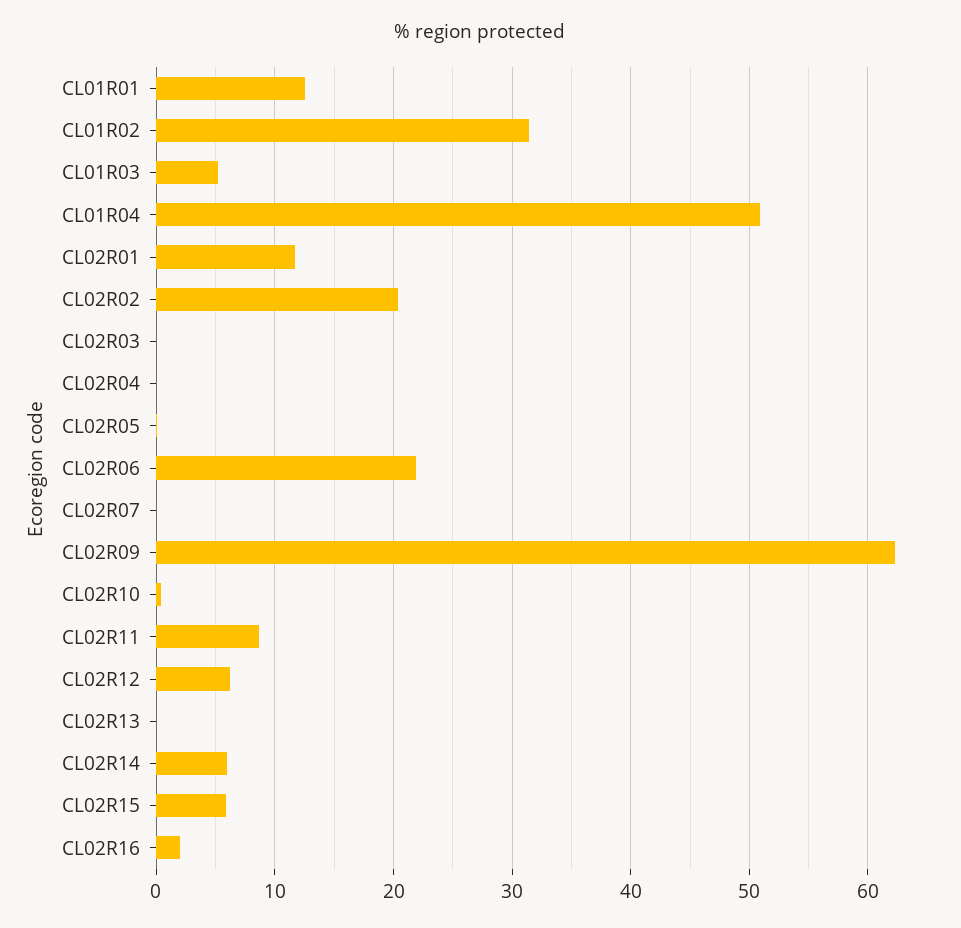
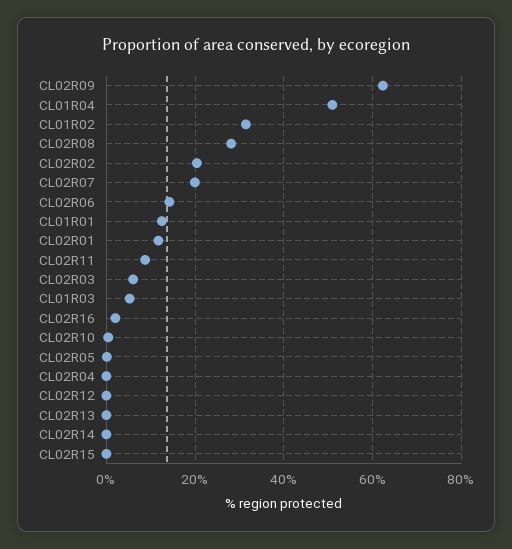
  {
    "CL01R01": 13,
    "CL01R02": 31,
    "CL01R03": 5,
    "CL01R04": 51,
    "CL02R01": 12,
    "CL02R02": 20,
-   "CL02R03": 0,
+   "CL02R03": 6,
    "CL02R04": 0,
    "CL02R05": 0,
-   "CL02R06": 22,
+   "CL02R06": 14,
-   "CL02R07": 0,
+   "CL02R07": 20,
    "CL02R09": 62,
    "CL02R10": 0,
    "CL02R11": 9,
-   "CL02R12": 6,
+   "CL02R12": 0,
    "CL02R13": 0,
-   "CL02R14": 6,
+   "CL02R14": 0,
-   "CL02R15": 6,
+   "CL02R15": 0,
-   "CL02R16": 2
+   "CL02R16": 2,
+   "CL02R08": 28
  }

